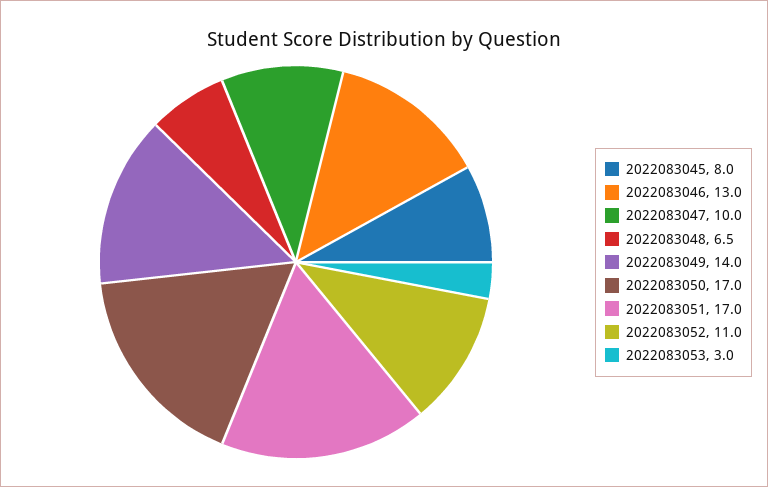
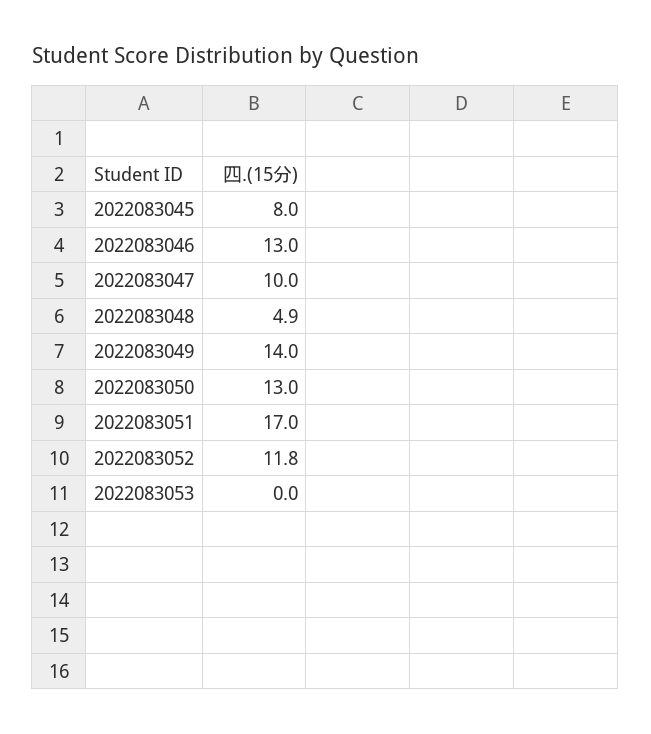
  {
    "2022083045": 8,
    "2022083046": 13,
    "2022083047": 10,
-   "2022083048": 6.5,
+   "2022083048": 4.9,
    "2022083049": 14,
-   "2022083050": 17,
+   "2022083050": 13,
    "2022083051": 17,
-   "2022083052": 11,
+   "2022083052": 11.8,
-   "2022083053": 3
+   "2022083053": 0
  }

